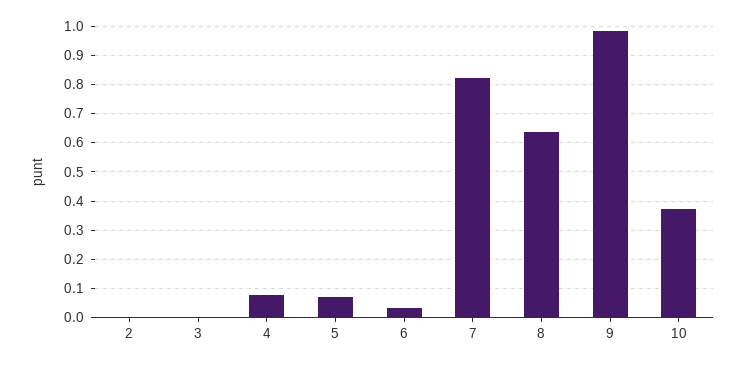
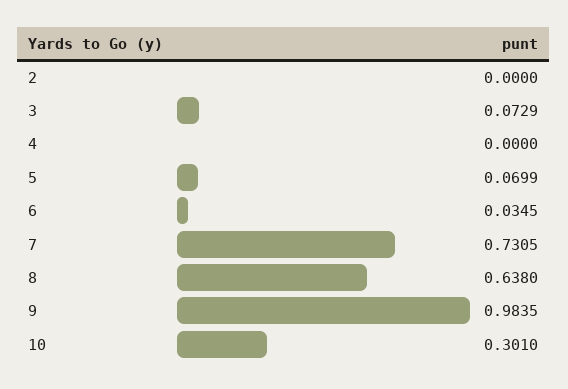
  {
    "2": 0,
-   "3": 0,
+   "3": 0.0729,
-   "4": 0.075,
+   "4": 0,
    "5": 0.0699,
    "6": 0.0345,
-   "7": 0.825,
+   "7": 0.7305,
    "8": 0.638,
    "9": 0.9835,
-   "10": 0.375
+   "10": 0.301
  }

